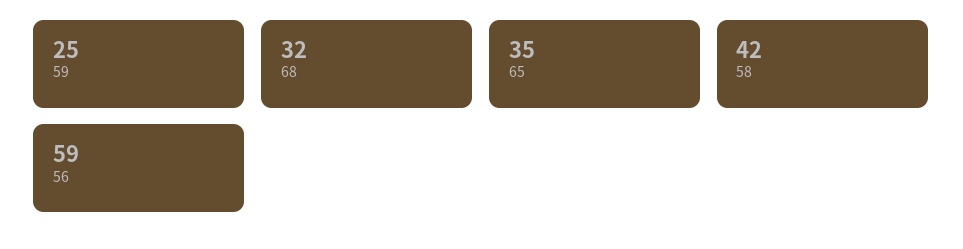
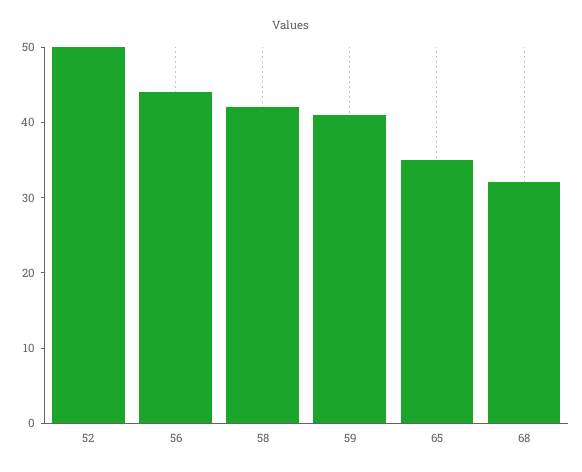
  {
-   "59": 25,
+   "59": 40,
    "68": 32,
    "65": 35,
    "58": 42,
-   "56": 59
+   "56": 45,
+   "52": 50
  }

